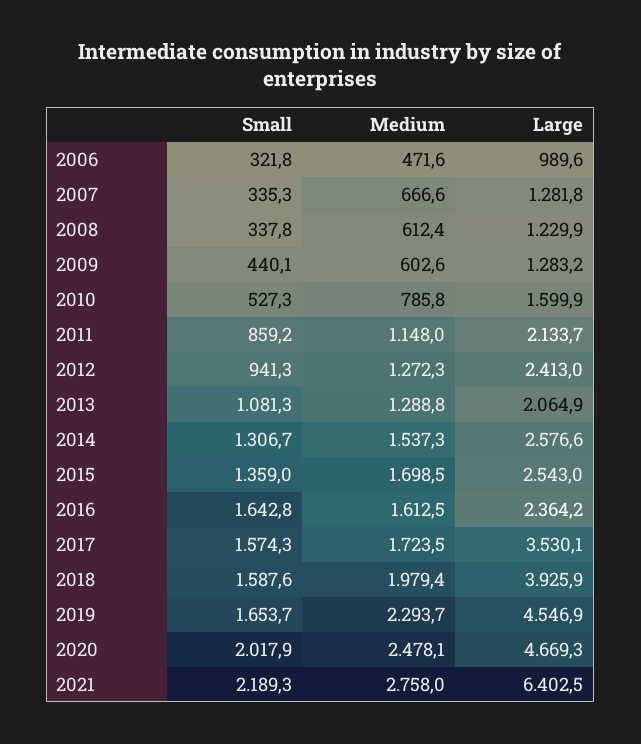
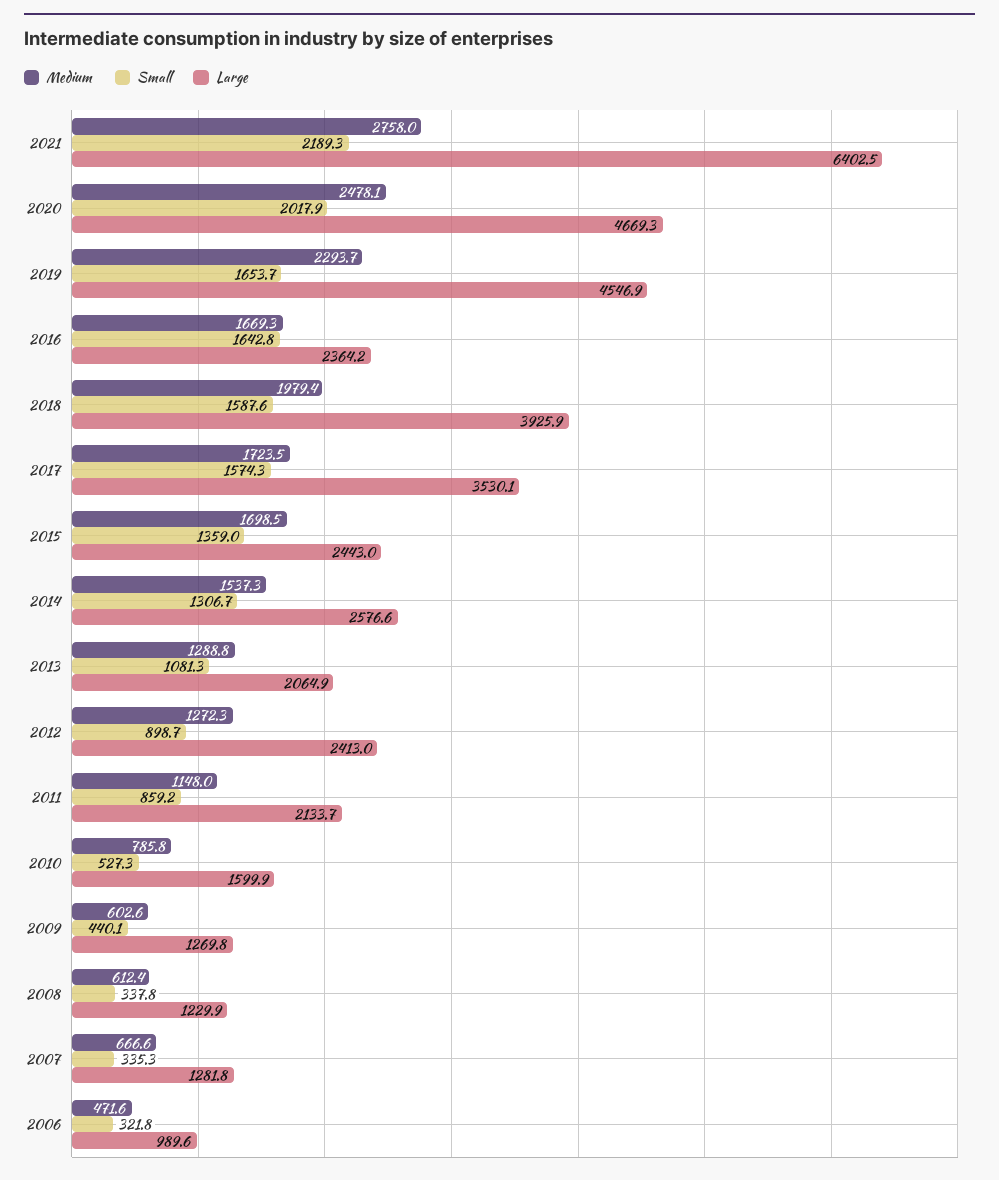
  {
    "Small": {
      "2006": 321.8,
      "2007": 335.3,
      "2008": 337.8,
      "2009": 440.1,
      "2010": 527.3,
      "2011": 859.2,
-     "2012": 941.3,
+     "2012": 898.7,
      "2013": 1081.3,
      "2014": 1306.7,
      "2015": 1359,
      "2016": 1642.8,
      "2017": 1574.3,
      "2018": 1587.6,
      "2019": 1653.7,
      "2020": 2017.9,
      "2021": 2189.3
    },
    "Medium": {
      "2006": 471.6,
      "2007": 666.6,
      "2008": 612.4,
      "2009": 602.6,
      "2010": 785.8,
      "2011": 1148,
      "2012": 1272.3,
      "2013": 1288.8,
      "2014": 1537.3,
      "2015": 1698.5,
-     "2016": 1612.5,
+     "2016": 1669.3,
      "2017": 1723.5,
      "2018": 1979.4,
      "2019": 2293.7,
      "2020": 2478.1,
      "2021": 2758
    },
    "Large": {
      "2006": 989.6,
      "2007": 1281.8,
      "2008": 1229.9,
-     "2009": 1283.2,
+     "2009": 1269.8,
      "2010": 1599.9,
      "2011": 2133.7,
      "2012": 2413,
      "2013": 2064.9,
      "2014": 2576.6,
-     "2015": 2543,
+     "2015": 2443,
      "2016": 2364.2,
      "2017": 3530.1,
      "2018": 3925.9,
      "2019": 4546.9,
      "2020": 4669.3,
      "2021": 6402.5
    }
  }

